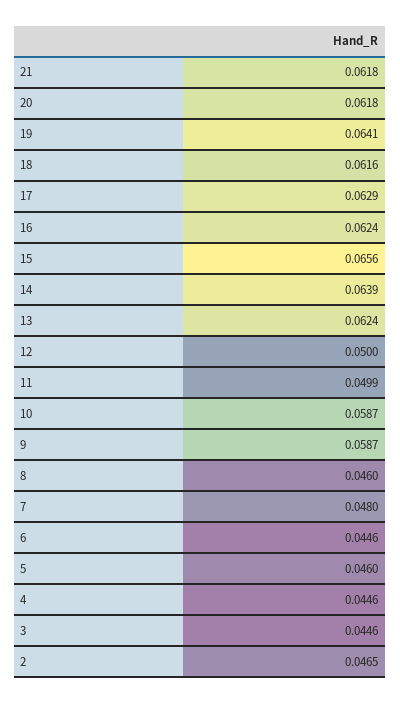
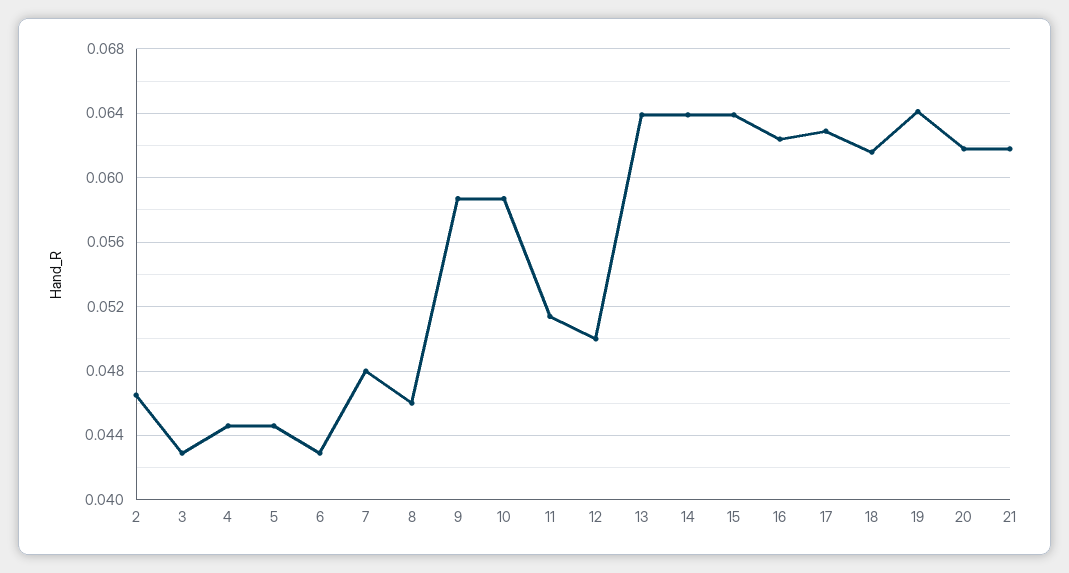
  {
    "21": 0.0618,
    "20": 0.0618,
    "19": 0.0641,
    "18": 0.0616,
    "17": 0.0629,
    "16": 0.0624,
-   "15": 0.0656,
+   "15": 0.064,
    "14": 0.0639,
-   "13": 0.0624,
+   "13": 0.064,
    "12": 0.05,
-   "11": 0.0499,
+   "11": 0.0515,
    "10": 0.0587,
    "9": 0.0587,
    "8": 0.046,
    "7": 0.048,
-   "6": 0.0446,
+   "6": 0.043,
-   "5": 0.046,
+   "5": 0.0445,
    "4": 0.0446,
-   "3": 0.0446,
+   "3": 0.043,
    "2": 0.0465
  }

